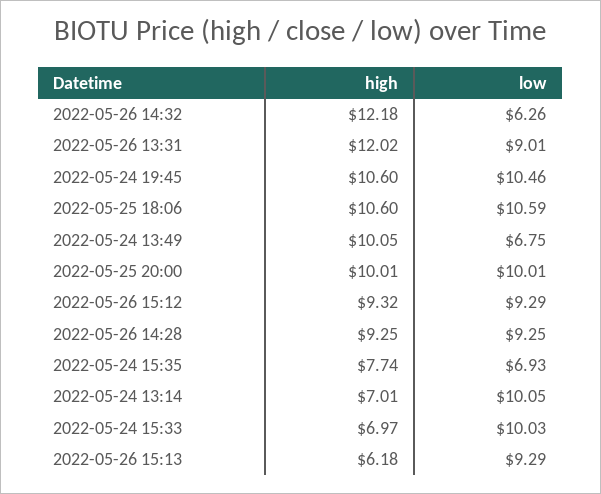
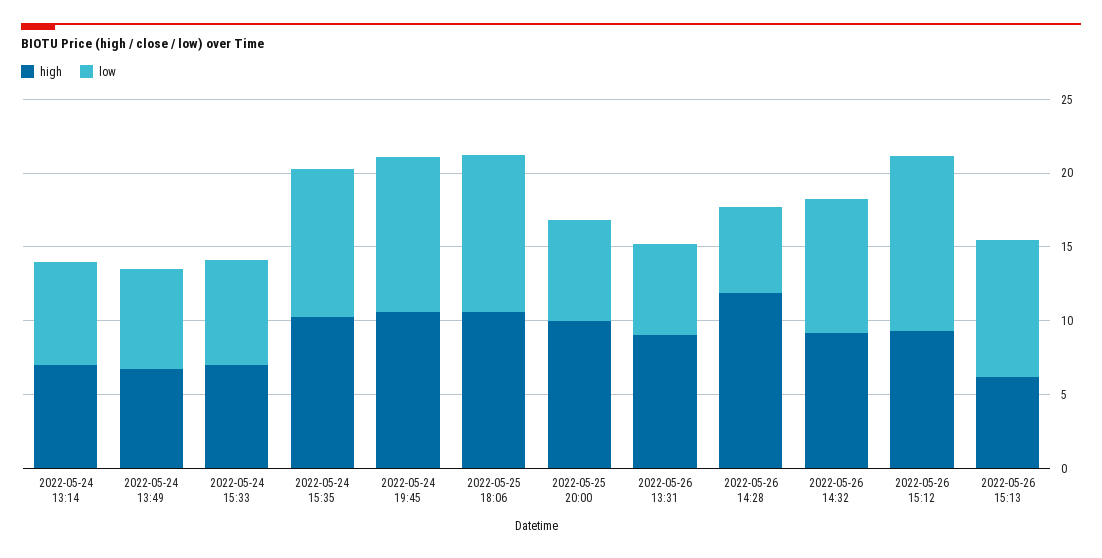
  {
    "high": {
-     "2022-05-26 14:32": 12.18,
+     "2022-05-26 14:32": 9,
-     "2022-05-26 13:31": 12.02,
+     "2022-05-26 13:31": 9,
      "2022-05-24 19:45": 10.6,
      "2022-05-25 18:06": 10.6,
-     "2022-05-24 13:49": 10.05,
+     "2022-05-24 13:49": 7,
      "2022-05-25 20:00": 10.01,
      "2022-05-26 15:12": 9.32,
-     "2022-05-26 14:28": 9.25,
+     "2022-05-26 14:28": 12,
-     "2022-05-24 15:35": 7.74,
+     "2022-05-24 15:35": 10,
      "2022-05-24 13:14": 7.01,
      "2022-05-24 15:33": 6.97,
      "2022-05-26 15:13": 6.18
    },
    "low": {
-     "2022-05-26 14:32": 6.26,
+     "2022-05-26 14:32": 9,
-     "2022-05-26 13:31": 9.01,
+     "2022-05-26 13:31": 6,
      "2022-05-24 19:45": 10.46,
      "2022-05-25 18:06": 10.59,
      "2022-05-24 13:49": 6.75,
-     "2022-05-25 20:00": 10.01,
+     "2022-05-25 20:00": 7,
-     "2022-05-26 15:12": 9.29,
+     "2022-05-26 15:12": 12,
-     "2022-05-26 14:28": 9.25,
+     "2022-05-26 14:28": 6,
-     "2022-05-24 15:35": 6.93,
+     "2022-05-24 15:35": 10,
-     "2022-05-24 13:14": 10.05,
+     "2022-05-24 13:14": 7,
-     "2022-05-24 15:33": 10.03,
+     "2022-05-24 15:33": 7,
      "2022-05-26 15:13": 9.29
    }
  }

